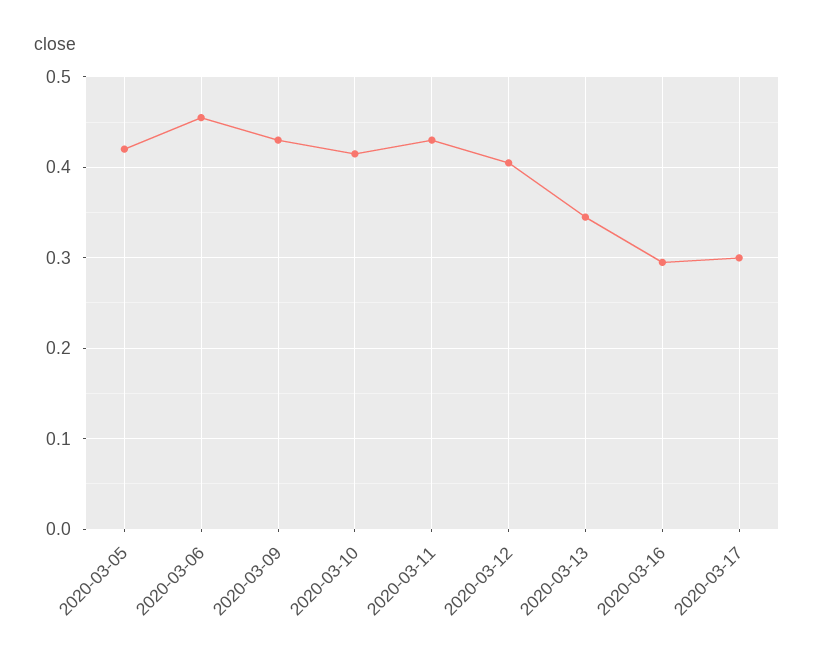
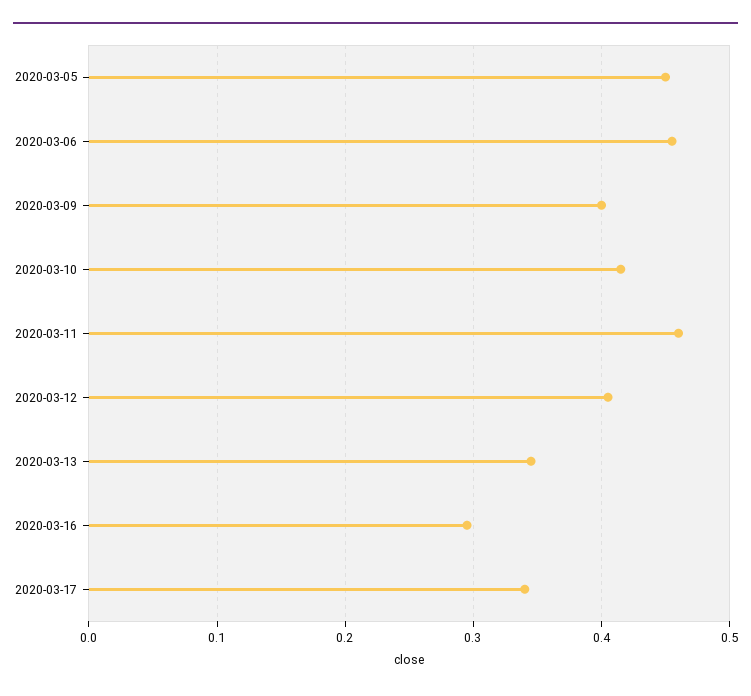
  {
-   "2020-03-05": 0.42,
+   "2020-03-05": 0.45,
    "2020-03-06": 0.46,
-   "2020-03-09": 0.43,
+   "2020-03-09": 0.4,
    "2020-03-10": 0.42,
-   "2020-03-11": 0.43,
+   "2020-03-11": 0.46,
    "2020-03-12": 0.41,
    "2020-03-13": 0.35,
    "2020-03-16": 0.3,
-   "2020-03-17": 0.3
+   "2020-03-17": 0.34
  }

